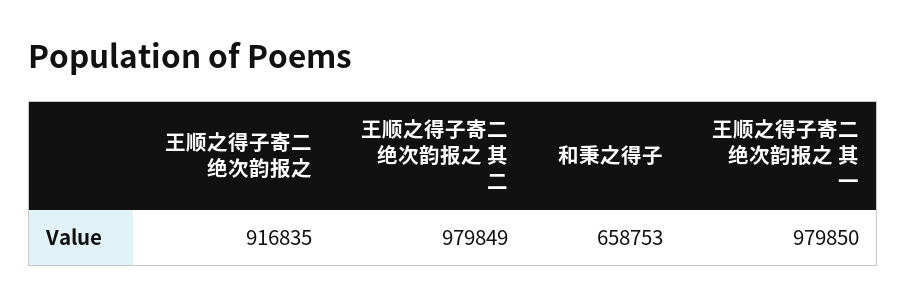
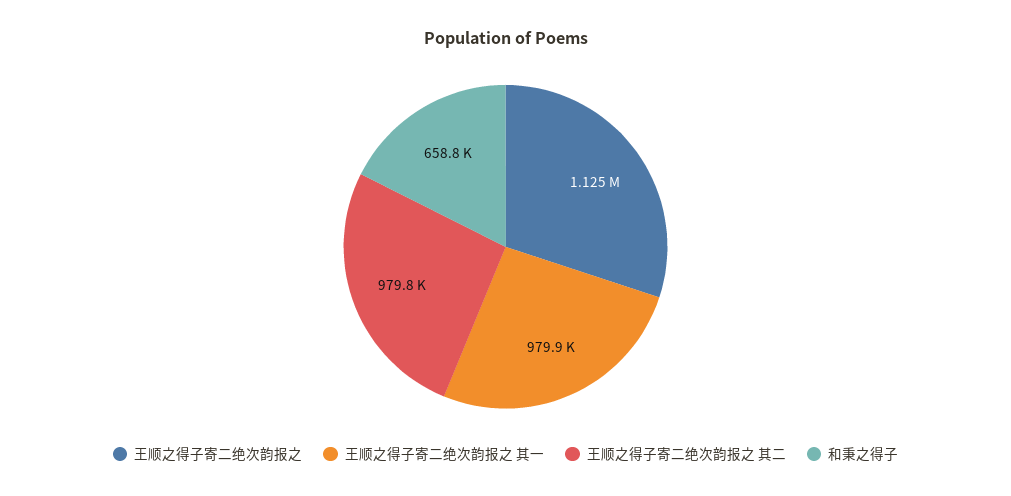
  {
-   "王顺之得子寄二绝次韵报之": 916835,
+   "王顺之得子寄二绝次韵报之": 1125000,
    "王顺之得子寄二绝次韵报之 其二": 979849,
    "和秉之得子": 658753,
    "王顺之得子寄二绝次韵报之 其一": 979850
  }

